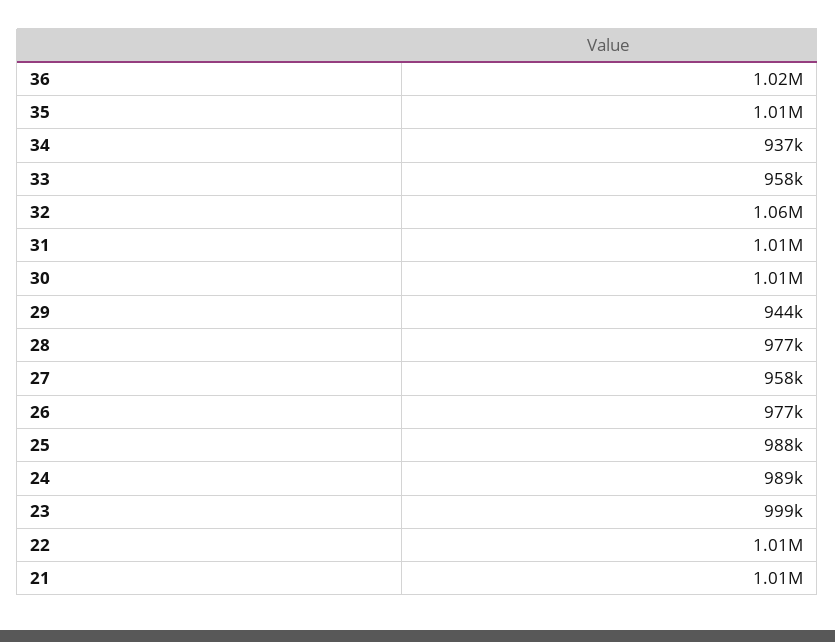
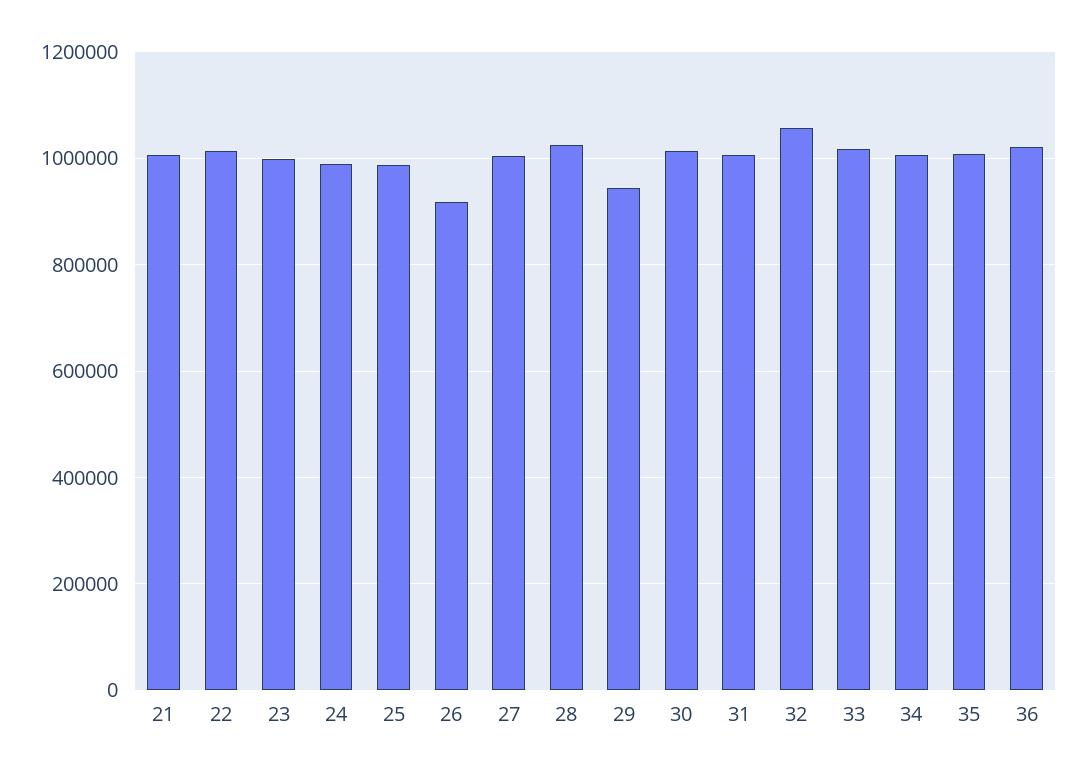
  {
    "36": 1020000,
    "35": 1010000,
-   "34": 937000,
+   "34": 1000000,
-   "33": 958000,
+   "33": 1020000,
    "32": 1060000,
    "31": 1010000,
    "30": 1010000,
    "29": 944000,
-   "28": 977000,
+   "28": 1020000,
-   "27": 958000,
+   "27": 1000000,
-   "26": 977000,
+   "26": 920000,
    "25": 988000,
    "24": 989000,
    "23": 999000,
    "22": 1010000,
    "21": 1010000
  }

